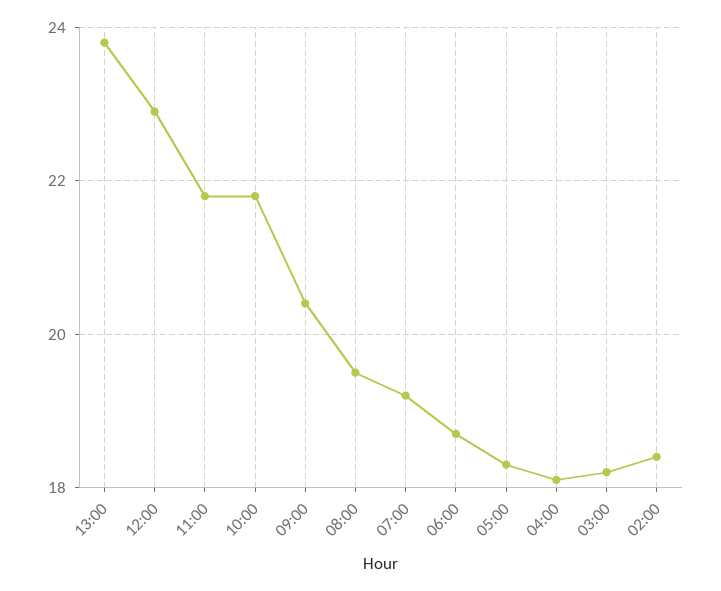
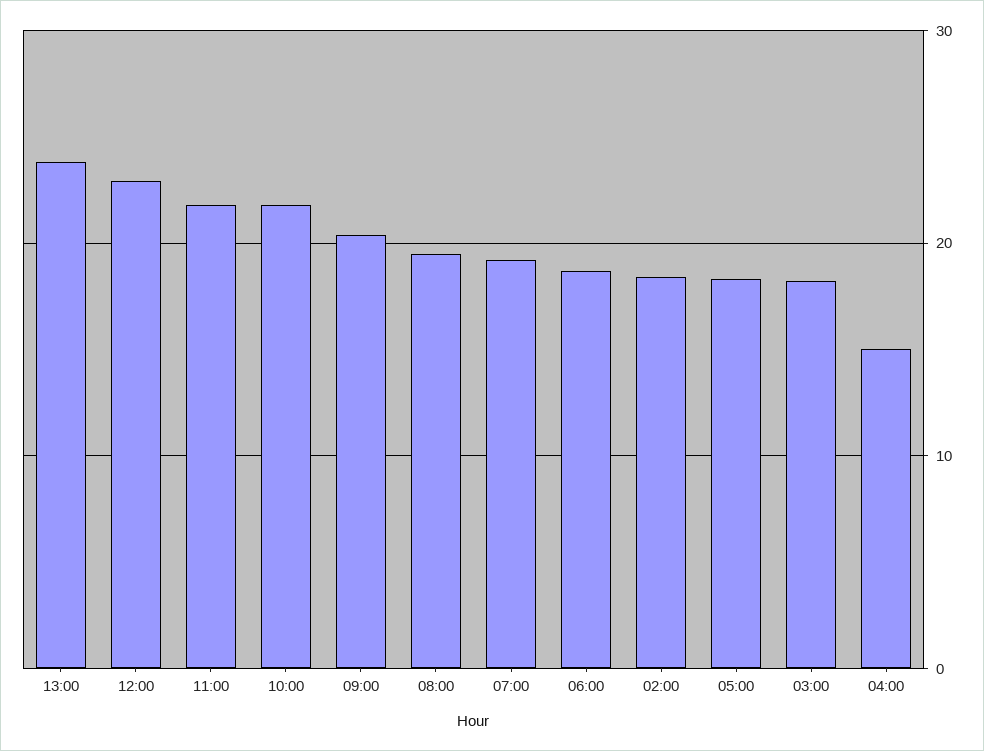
  {
    "13:00": 24,
    "12:00": 23,
    "11:00": 22,
    "10:00": 22,
    "09:00": 20.5,
    "08:00": 19.5,
    "07:00": 19,
    "06:00": 18.5,
    "05:00": 18.5,
-   "04:00": 18,
+   "04:00": 15,
    "03:00": 18,
    "02:00": 18.5
  }

